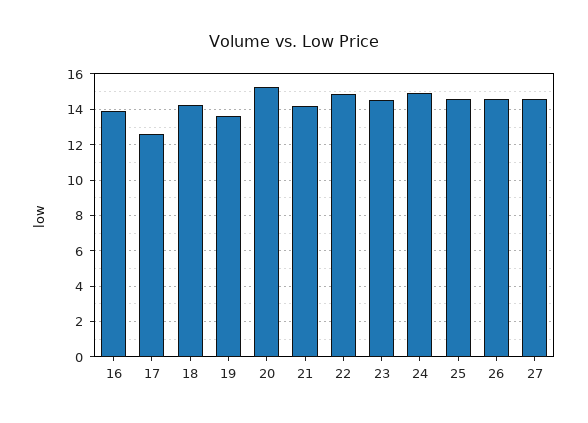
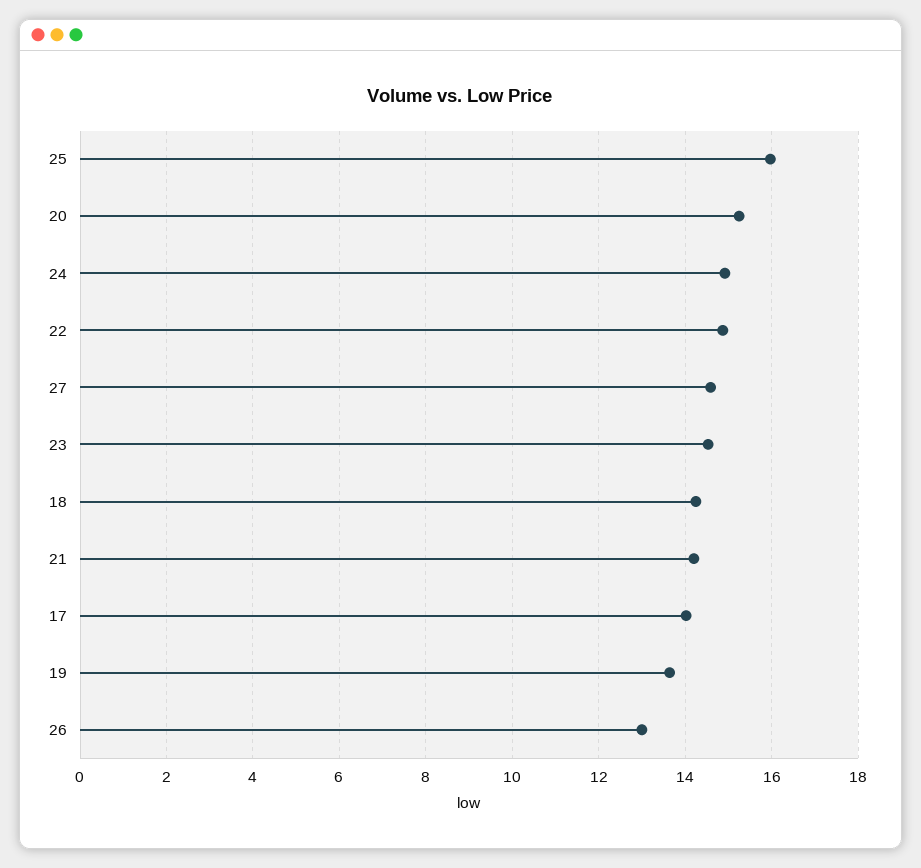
  {
-   "16": 14,
-   "17": 12.5,
+   "17": 14,
    "18": 14.2,
    "19": 13.6,
    "20": 15.2,
    "21": 14.2,
    "22": 14.8,
    "23": 14.6,
    "24": 15,
-   "25": 14.5,
+   "25": 16,
-   "26": 14.5,
+   "26": 13,
    "27": 14.6
  }

